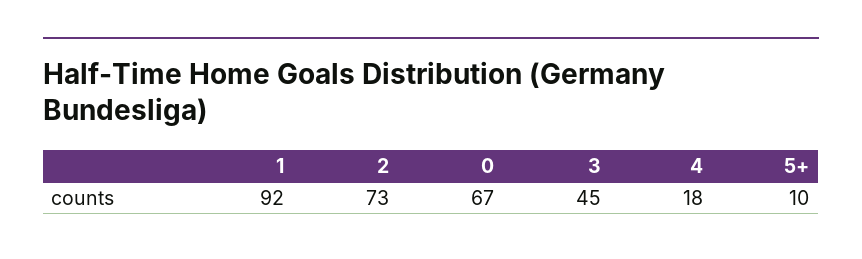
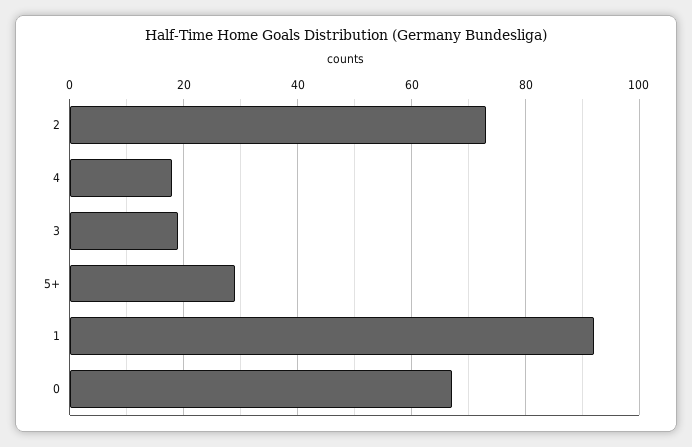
  {
    "1": 92,
    "2": 73,
    "0": 67,
-   "3": 45,
+   "3": 20,
    "4": 18,
-   "5+": 10
+   "5+": 30
  }

